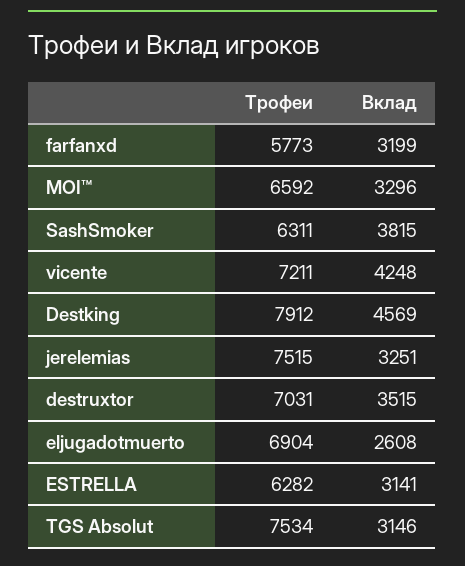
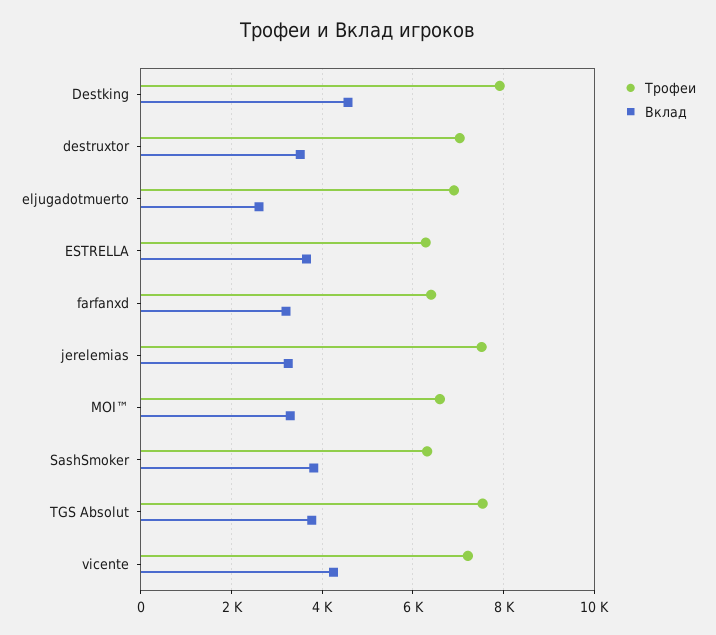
  {
    "Трофеи": {
-     "farfanxd": 5773,
+     "farfanxd": 6400,
      "MOI™": 6592,
      "SashSmoker": 6311,
      "vicente": 7211,
      "Destking": 7912,
      "jerelemias": 7515,
      "destruxtor": 7031,
      "eljugadotmuerto": 6904,
      "ESTRELLA": 6282,
      "TGS Absolut": 7534
    },
    "Вклад": {
      "farfanxd": 3199,
      "MOI™": 3296,
      "SashSmoker": 3815,
      "vicente": 4248,
      "Destking": 4569,
      "jerelemias": 3251,
      "destruxtor": 3515,
      "eljugadotmuerto": 2608,
-     "ESTRELLA": 3141,
+     "ESTRELLA": 3600,
-     "TGS Absolut": 3146
+     "TGS Absolut": 3800
    }
  }

